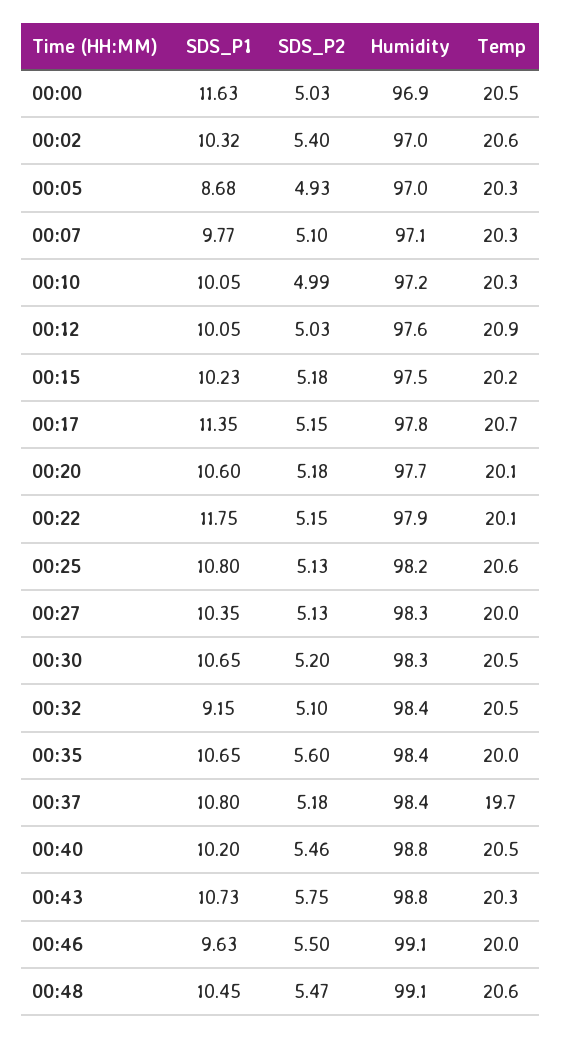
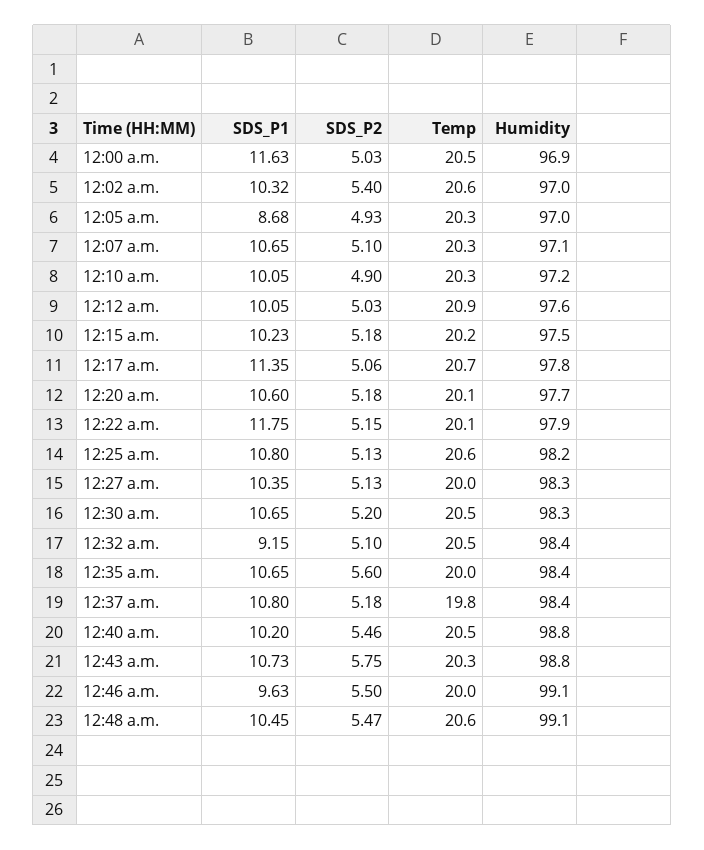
  {
    "SDS_P1": {
      "00:00": 11.63,
      "00:02": 10.32,
      "00:05": 8.68,
-     "00:07": 9.77,
+     "00:07": 10.65,
      "00:10": 10.05,
      "00:12": 10.05,
      "00:15": 10.23,
      "00:17": 11.35,
      "00:20": 10.6,
      "00:22": 11.75,
      "00:25": 10.8,
      "00:27": 10.35,
      "00:30": 10.65,
      "00:32": 9.15,
      "00:35": 10.65,
      "00:37": 10.8,
      "00:40": 10.2,
      "00:43": 10.73,
      "00:46": 9.63,
      "00:48": 10.45
    },
    "SDS_P2": {
      "00:00": 5.03,
      "00:02": 5.4,
      "00:05": 4.93,
      "00:07": 5.1,
-     "00:10": 4.99,
+     "00:10": 4.9,
      "00:12": 5.03,
      "00:15": 5.18,
-     "00:17": 5.15,
+     "00:17": 5.06,
      "00:20": 5.18,
      "00:22": 5.15,
      "00:25": 5.13,
      "00:27": 5.13,
      "00:30": 5.2,
      "00:32": 5.1,
      "00:35": 5.6,
      "00:37": 5.18,
      "00:40": 5.46,
      "00:43": 5.75,
      "00:46": 5.5,
      "00:48": 5.47
    },
    "Humidity": {
      "00:00": 96.9,
      "00:02": 97,
      "00:05": 97,
      "00:07": 97.1,
      "00:10": 97.2,
      "00:12": 97.6,
      "00:15": 97.5,
      "00:17": 97.8,
      "00:20": 97.7,
      "00:22": 97.9,
      "00:25": 98.2,
      "00:27": 98.3,
      "00:30": 98.3,
      "00:32": 98.4,
      "00:35": 98.4,
      "00:37": 98.4,
      "00:40": 98.8,
      "00:43": 98.8,
      "00:46": 99.1,
      "00:48": 99.1
    },
    "Temp": {
      "00:00": 20.5,
      "00:02": 20.6,
      "00:05": 20.3,
      "00:07": 20.3,
      "00:10": 20.3,
      "00:12": 20.9,
      "00:15": 20.2,
      "00:17": 20.7,
      "00:20": 20.1,
      "00:22": 20.1,
      "00:25": 20.6,
      "00:27": 20,
      "00:30": 20.5,
      "00:32": 20.5,
      "00:35": 20,
-     "00:37": 19.7,
+     "00:37": 19.8,
      "00:40": 20.5,
      "00:43": 20.3,
      "00:46": 20,
      "00:48": 20.6
    }
  }

